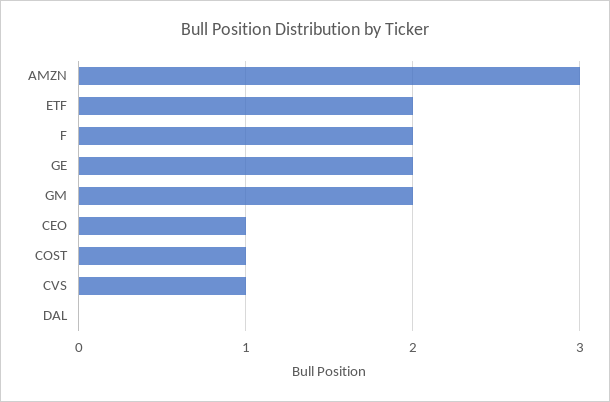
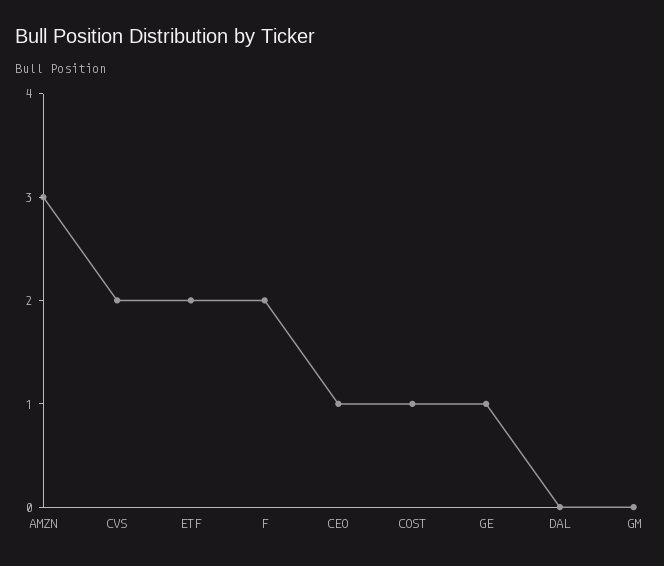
  {
    "AMZN": 3,
    "ETF": 2,
    "F": 2,
-   "GE": 2,
+   "GE": 1,
-   "GM": 2,
+   "GM": 0,
    "CEO": 1,
    "COST": 1,
-   "CVS": 1,
+   "CVS": 2,
    "DAL": 0
  }

